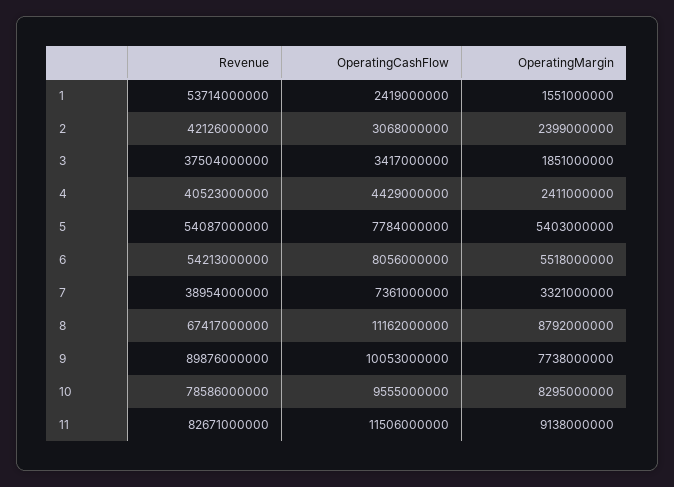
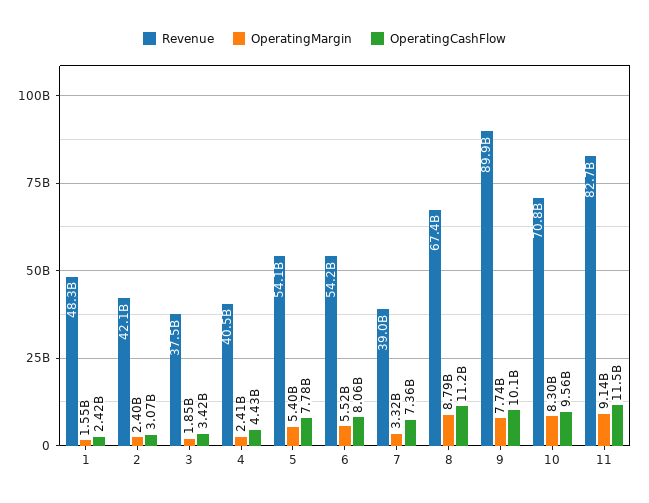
  {
    "Revenue": {
-     "1": 53714000000,
+     "1": 48300000000,
      "2": 42126000000,
      "3": 37504000000,
      "4": 40523000000,
      "5": 54087000000,
      "6": 54213000000,
      "7": 38954000000,
      "8": 67417000000,
      "9": 89876000000,
-     "10": 78586000000,
+     "10": 70800000000,
      "11": 82671000000
    },
    "OperatingCashFlow": {
      "1": 2419000000,
      "2": 3068000000,
      "3": 3417000000,
      "4": 4429000000,
      "5": 7784000000,
      "6": 8056000000,
      "7": 7361000000,
      "8": 11162000000,
      "9": 10053000000,
      "10": 9555000000,
      "11": 11506000000
    },
    "OperatingMargin": {
      "1": 1551000000,
      "2": 2399000000,
      "3": 1851000000,
      "4": 2411000000,
      "5": 5403000000,
      "6": 5518000000,
      "7": 3321000000,
      "8": 8792000000,
      "9": 7738000000,
      "10": 8295000000,
      "11": 9138000000
    }
  }

